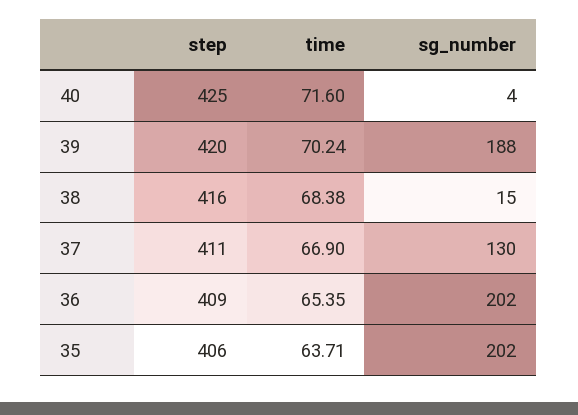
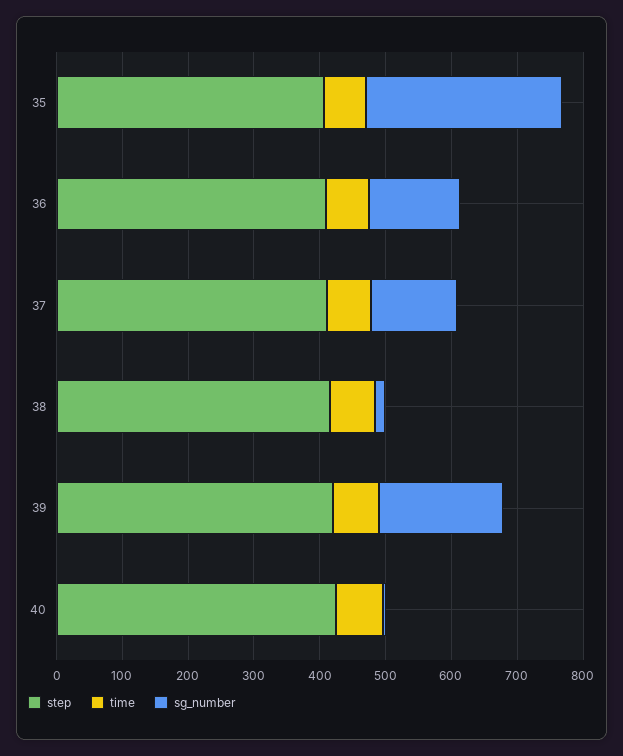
  {
    "step": {
      "40": 425,
      "39": 420,
      "38": 416,
      "37": 411,
      "36": 409,
      "35": 406
    },
    "time": {
      "40": 71.6,
      "39": 70.24,
      "38": 68.38,
      "37": 66.9,
      "36": 65.35,
      "35": 63.71
    },
    "sg_number": {
      "40": 4,
      "39": 188,
      "38": 15,
      "37": 130,
-     "36": 202,
+     "36": 140,
-     "35": 202
+     "35": 300
    }
  }

